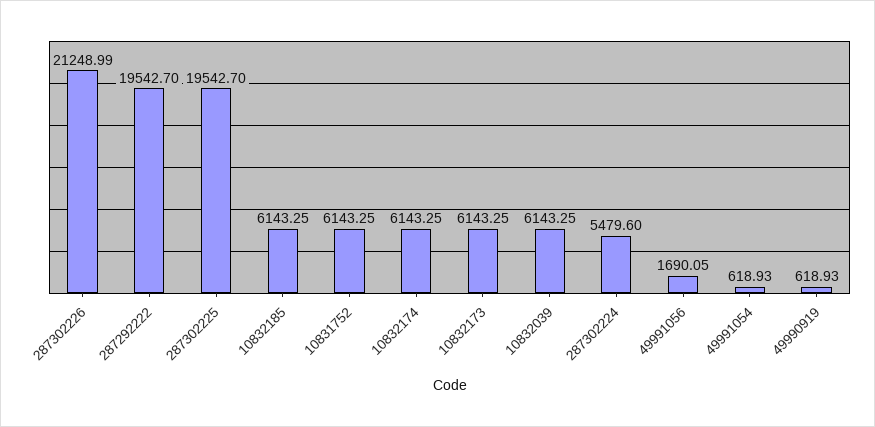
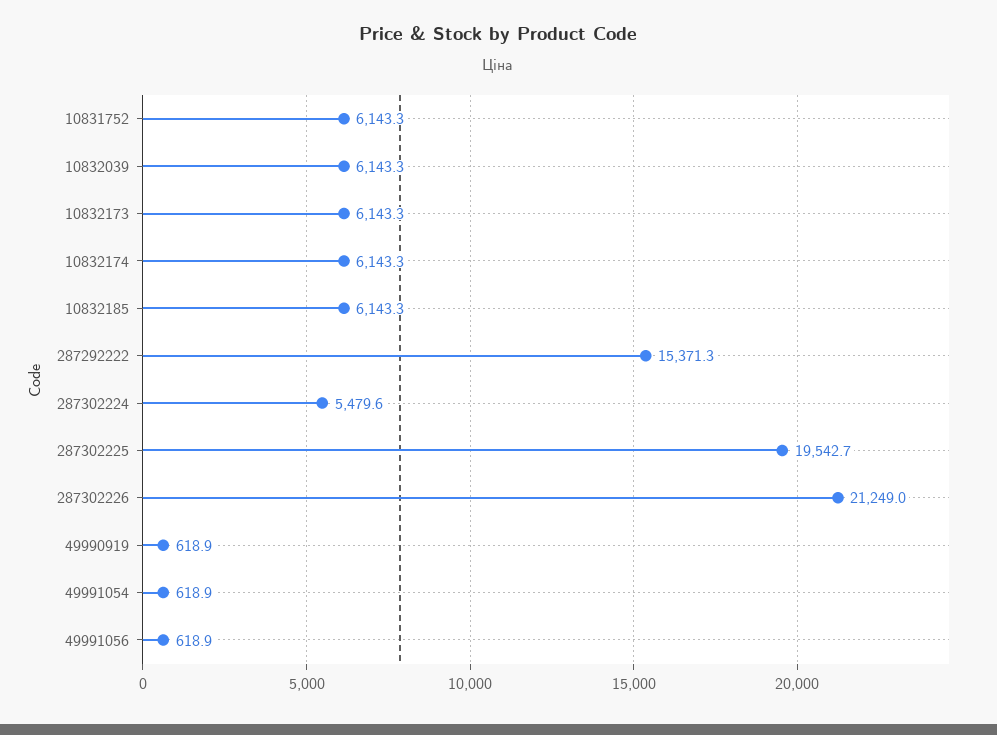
  {
    "287302226": 21248.99,
-   "287292222": 19542.7,
+   "287292222": 15371.3,
    "287302225": 19542.7,
    "10832185": 6143.25,
    "10831752": 6143.25,
    "10832174": 6143.25,
    "10832173": 6143.25,
    "10832039": 6143.25,
    "287302224": 5479.6,
-   "49991056": 1690.05,
+   "49991056": 618.9,
    "49991054": 618.93,
    "49990919": 618.93
  }

